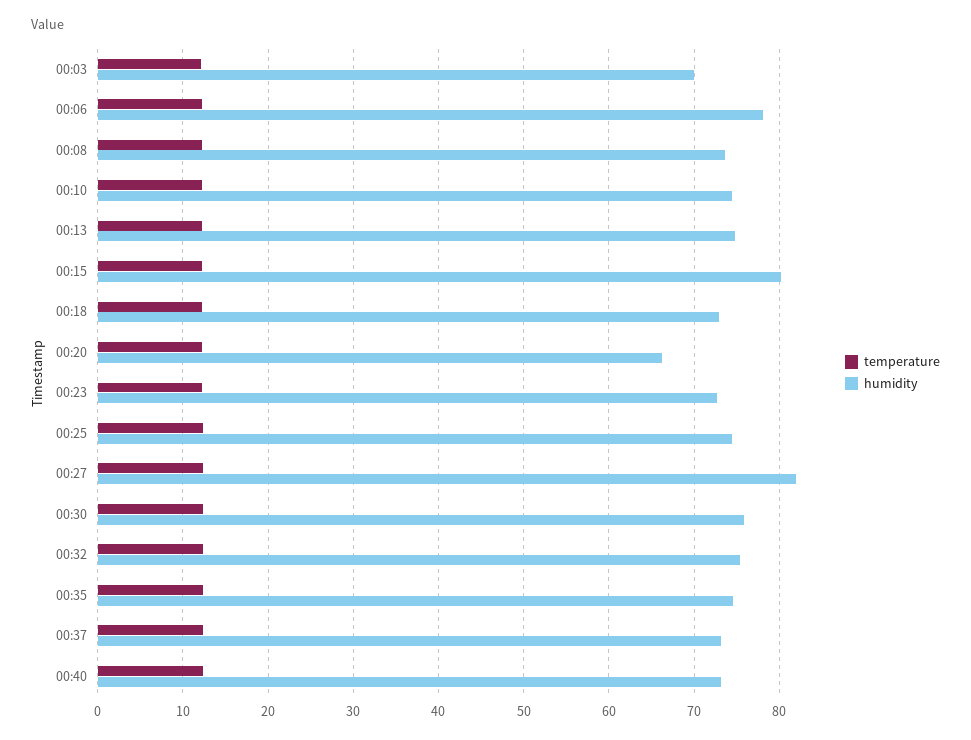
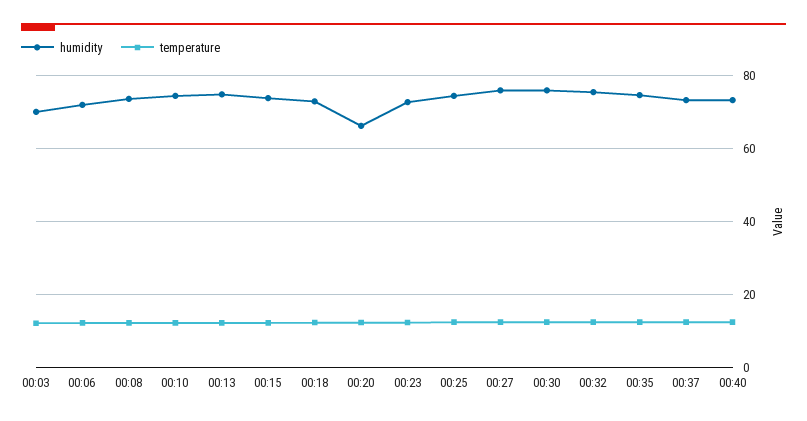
  {
    "temperature": {
      "00:03": 12,
      "00:06": 12,
      "00:08": 12,
      "00:10": 12,
      "00:13": 12,
      "00:15": 12,
      "00:18": 12,
      "00:20": 12,
      "00:23": 12,
      "00:25": 12,
      "00:27": 12,
      "00:30": 12,
      "00:32": 12,
      "00:35": 12,
      "00:37": 12,
      "00:40": 12
    },
    "humidity": {
      "00:03": 70,
-     "00:06": 78,
+     "00:06": 72,
      "00:08": 74,
      "00:10": 74,
      "00:13": 75,
-     "00:15": 80,
+     "00:15": 74,
      "00:18": 73,
      "00:20": 66,
      "00:23": 73,
      "00:25": 74,
-     "00:27": 82,
+     "00:27": 76,
      "00:30": 76,
      "00:32": 75,
      "00:35": 75,
      "00:37": 73,
      "00:40": 73
    }
  }

